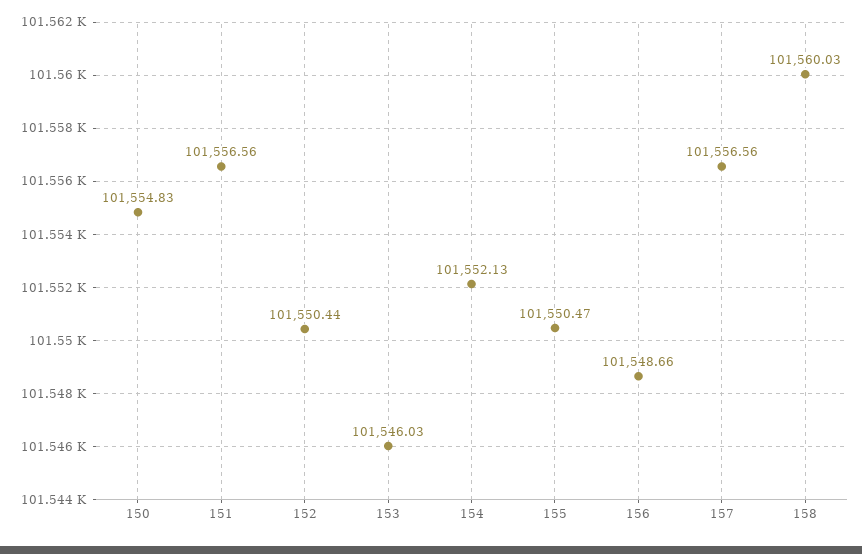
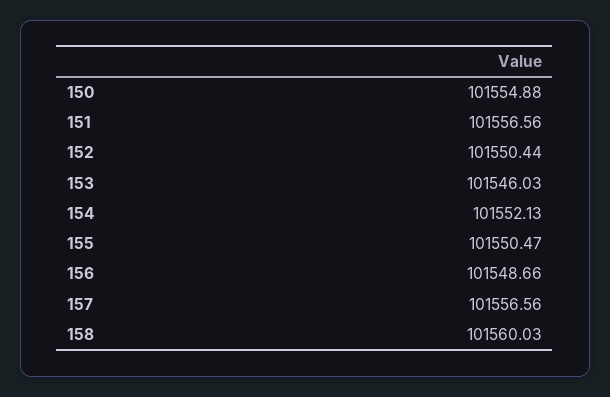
  {
-   "150": 101554.83,
+   "150": 101554.88,
    "151": 101556.56,
    "152": 101550.44,
    "153": 101546.03,
    "154": 101552.13,
    "155": 101550.47,
    "156": 101548.66,
    "157": 101556.56,
    "158": 101560.03
  }

